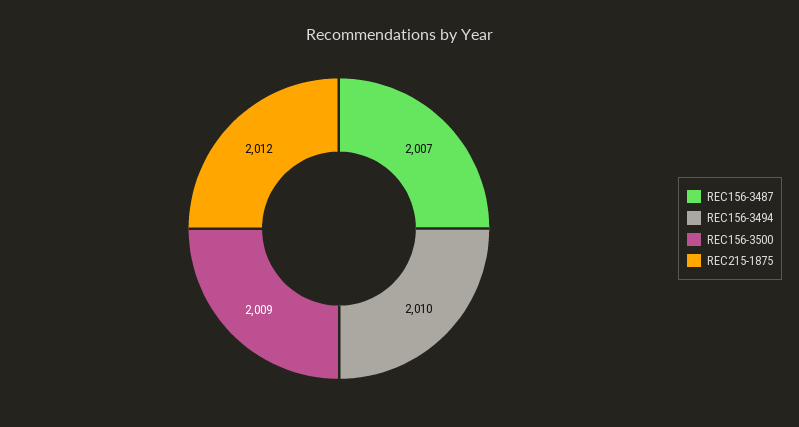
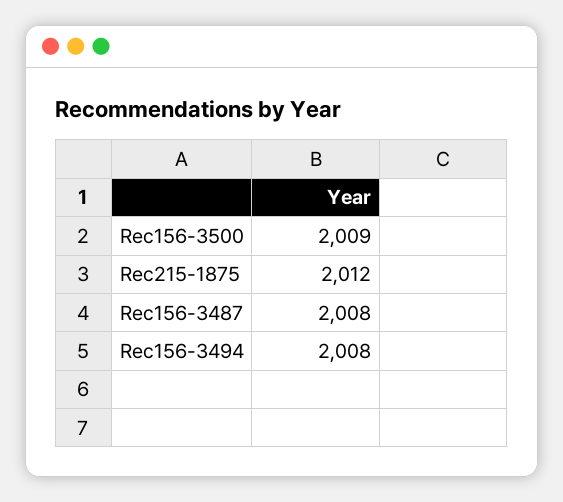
  {
-   "REC156-3487": 2007,
+   "REC156-3487": 2008,
-   "REC156-3494": 2010,
+   "REC156-3494": 2008,
    "REC156-3500": 2009,
    "REC215-1875": 2012
  }

